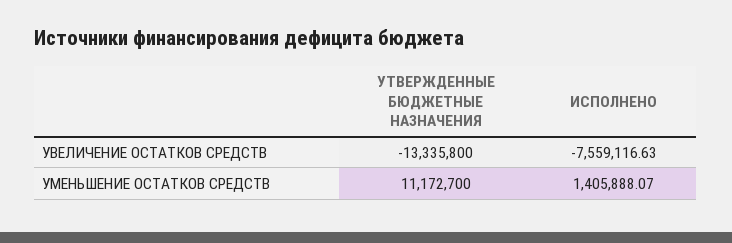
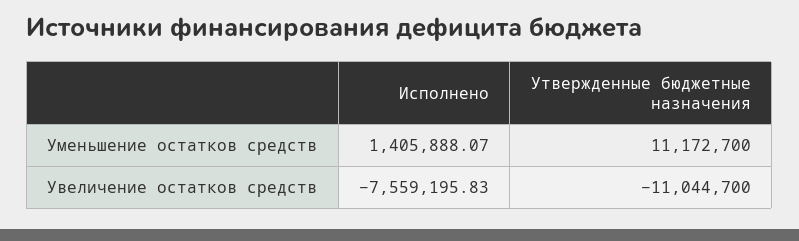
  {
    "УТВЕРЖДЕННЫЕ БЮДЖЕТНЫЕ НАЗНАЧЕНИЯ": {
-     "УВЕЛИЧЕНИЕ ОСТАТКОВ СРЕДСТВ": -13335800,
+     "УВЕЛИЧЕНИЕ ОСТАТКОВ СРЕДСТВ": -11044700,
      "УМЕНЬШЕНИЕ ОСТАТКОВ СРЕДСТВ": 11172700
    },
    "ИСПОЛНЕНО": {
-     "УВЕЛИЧЕНИЕ ОСТАТКОВ СРЕДСТВ": -7559116.63,
+     "УВЕЛИЧЕНИЕ ОСТАТКОВ СРЕДСТВ": -7559195.83,
      "УМЕНЬШЕНИЕ ОСТАТКОВ СРЕДСТВ": 1405888.07
    }
  }

